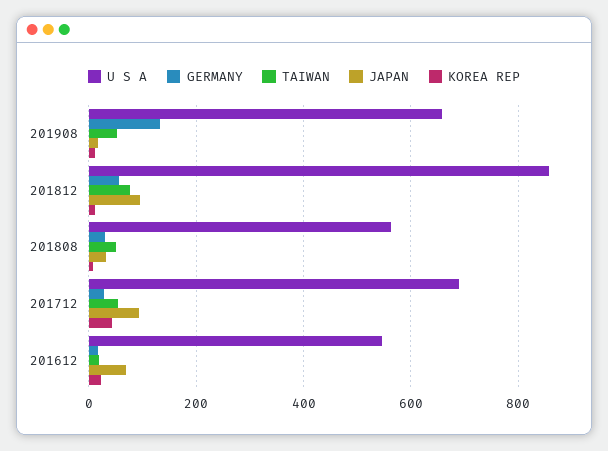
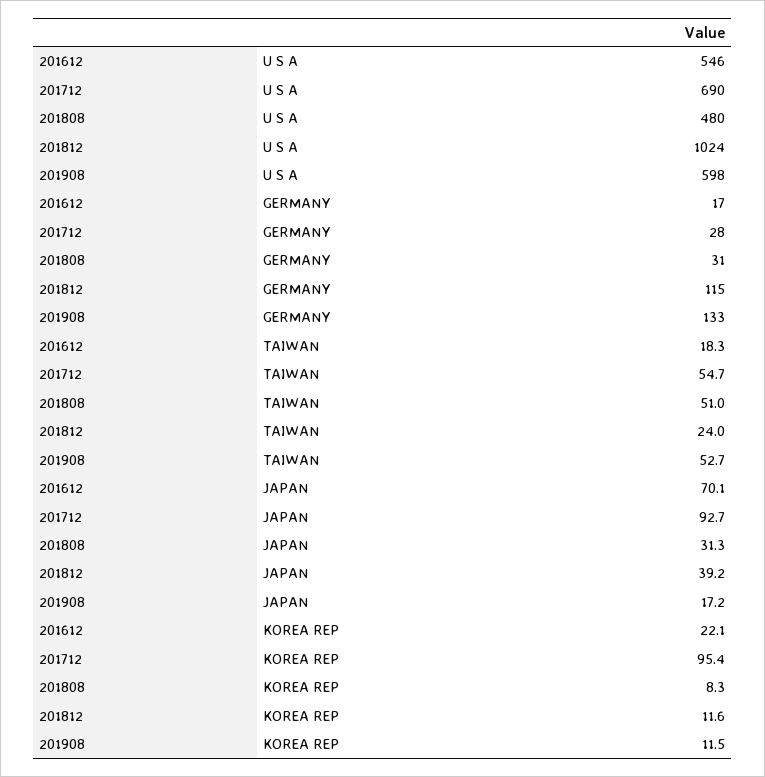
  {
    "U S A": {
-     "201908": 660,
+     "201908": 598,
-     "201812": 860,
+     "201812": 1024,
-     "201808": 560,
+     "201808": 480,
      "201712": 690,
      "201612": 546
    },
    "GERMANY": {
      "201908": 133,
-     "201812": 60,
+     "201812": 115,
      "201808": 31,
      "201712": 28,
      "201612": 17
    },
    "TAIWAN": {
      "201908": 52.7,
-     "201812": 80,
+     "201812": 24,
      "201808": 51,
      "201712": 54.7,
      "201612": 18.3
    },
    "JAPAN": {
      "201908": 17.2,
-     "201812": 100,
+     "201812": 39.2,
      "201808": 31.3,
      "201712": 92.7,
      "201612": 70.1
    },
    "KOREA REP": {
      "201908": 11.5,
      "201812": 11.6,
      "201808": 8.3,
-     "201712": 40,
+     "201712": 95.4,
      "201612": 22.1
    }
  }

